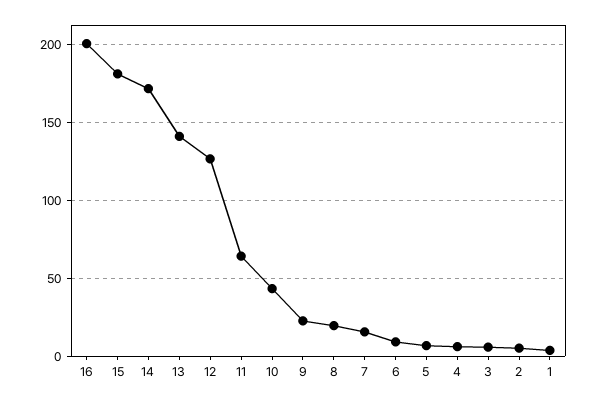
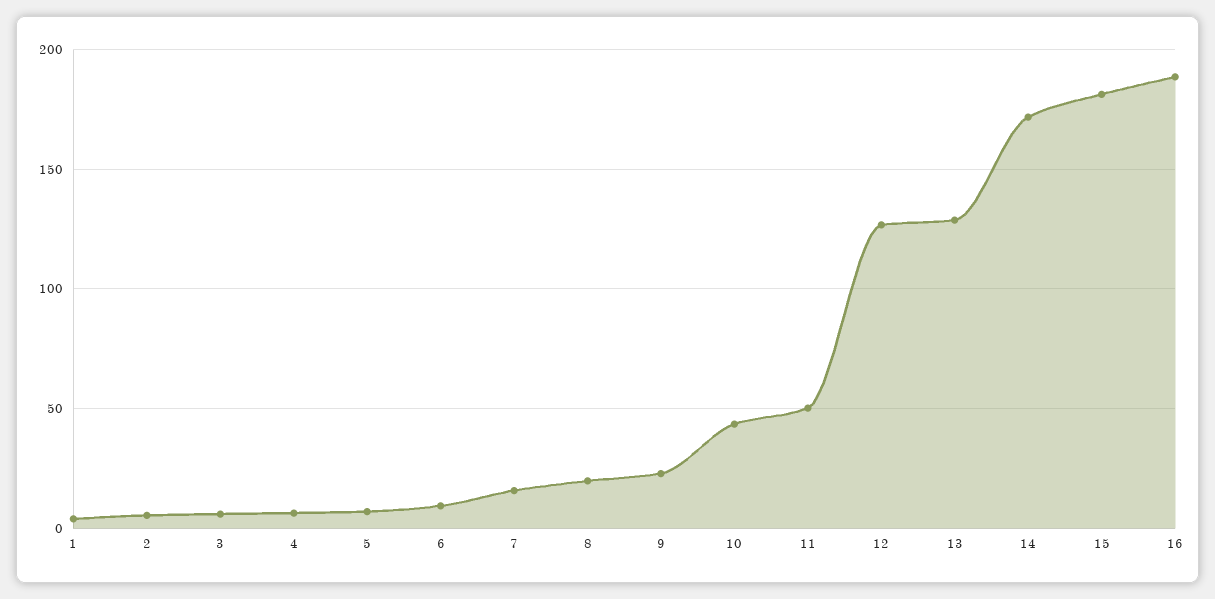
  {
-   "16": 200,
+   "16": 190,
    "15": 180,
    "14": 170,
-   "13": 140,
+   "13": 130,
    "12": 125,
-   "11": 65,
+   "11": 50,
    "10": 45,
    "9": 25,
    "8": 20,
    "7": 15,
    "6": 10,
    "5": 5,
    "4": 5,
    "3": 5,
    "2": 5,
    "1": 5
  }

